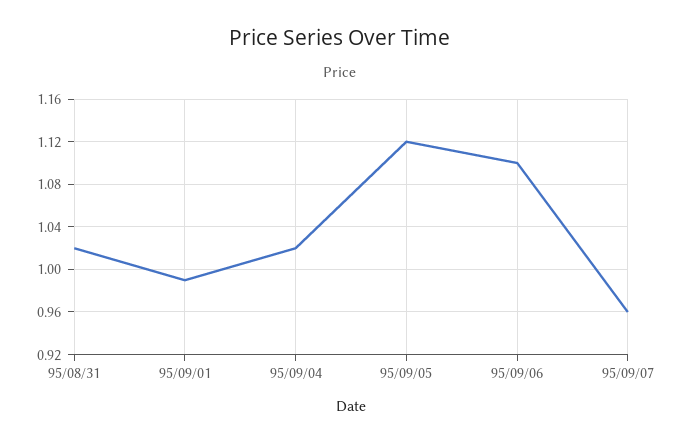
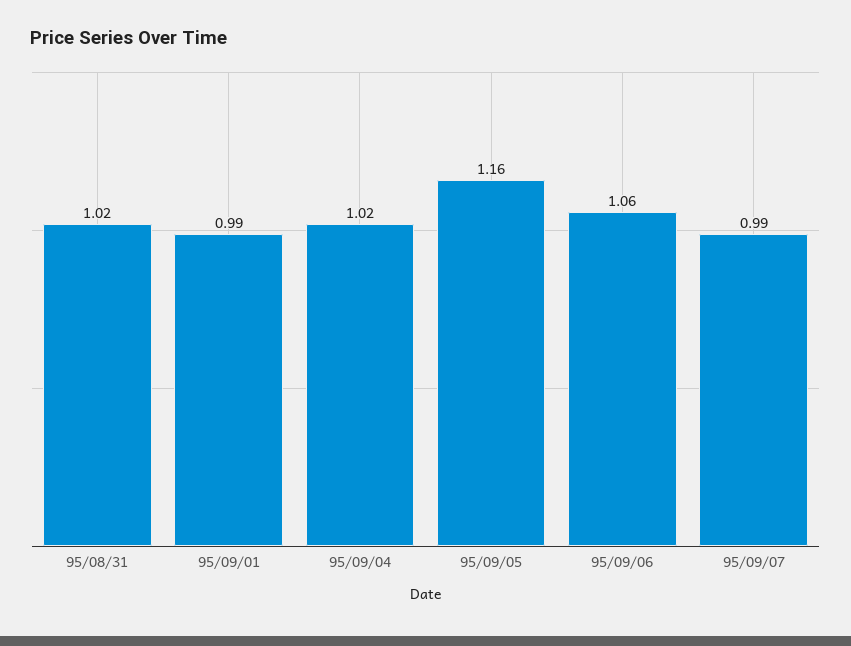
  {
    "95/08/31": 1.02,
    "95/09/01": 0.99,
    "95/09/04": 1.02,
-   "95/09/05": 1.12,
+   "95/09/05": 1.16,
-   "95/09/06": 1.1,
+   "95/09/06": 1.06,
-   "95/09/07": 0.96
+   "95/09/07": 0.99
  }

